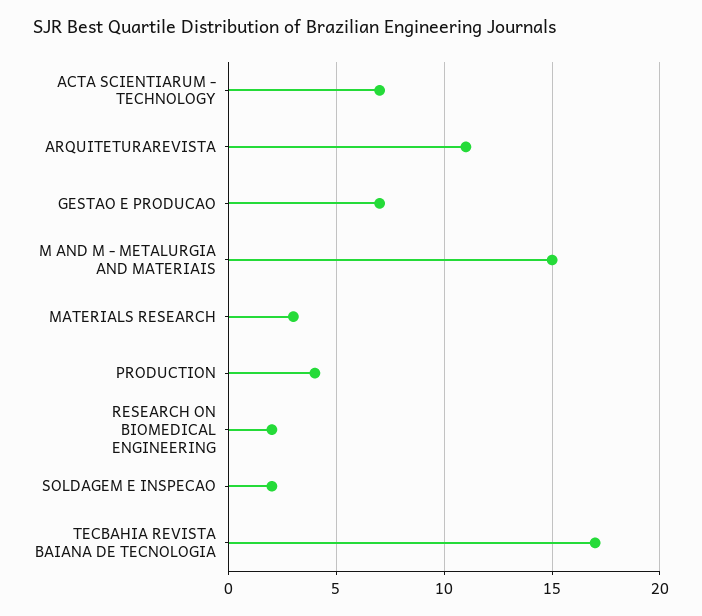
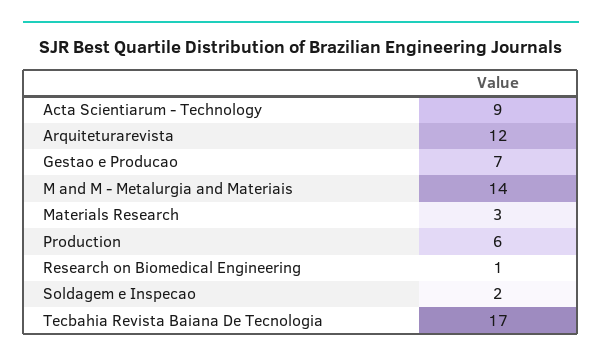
  {
-   "ACTA SCIENTIARUM - TECHNOLOGY": 7,
+   "ACTA SCIENTIARUM - TECHNOLOGY": 9,
-   "ARQUITETURAREVISTA": 11,
+   "ARQUITETURAREVISTA": 12,
    "GESTAO E PRODUCAO": 7,
-   "M AND M - METALURGIA AND MATERIAIS": 15,
+   "M AND M - METALURGIA AND MATERIAIS": 14,
    "MATERIALS RESEARCH": 3,
-   "PRODUCTION": 4,
+   "PRODUCTION": 6,
-   "RESEARCH ON BIOMEDICAL ENGINEERING": 2,
+   "RESEARCH ON BIOMEDICAL ENGINEERING": 1,
    "SOLDAGEM E INSPECAO": 2,
    "TECBAHIA REVISTA BAIANA DE TECNOLOGIA": 17
  }

